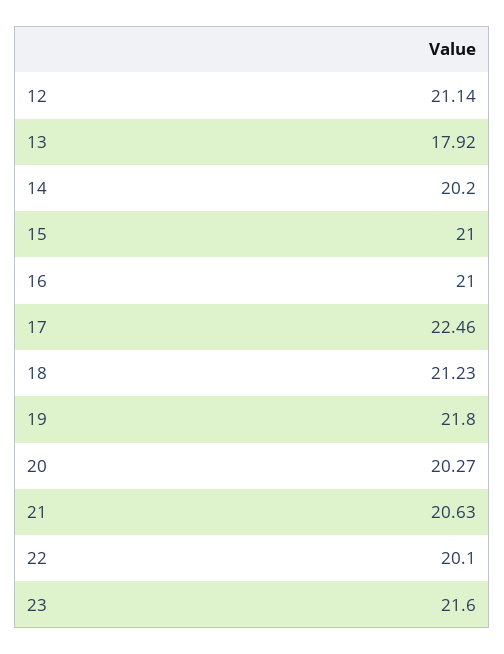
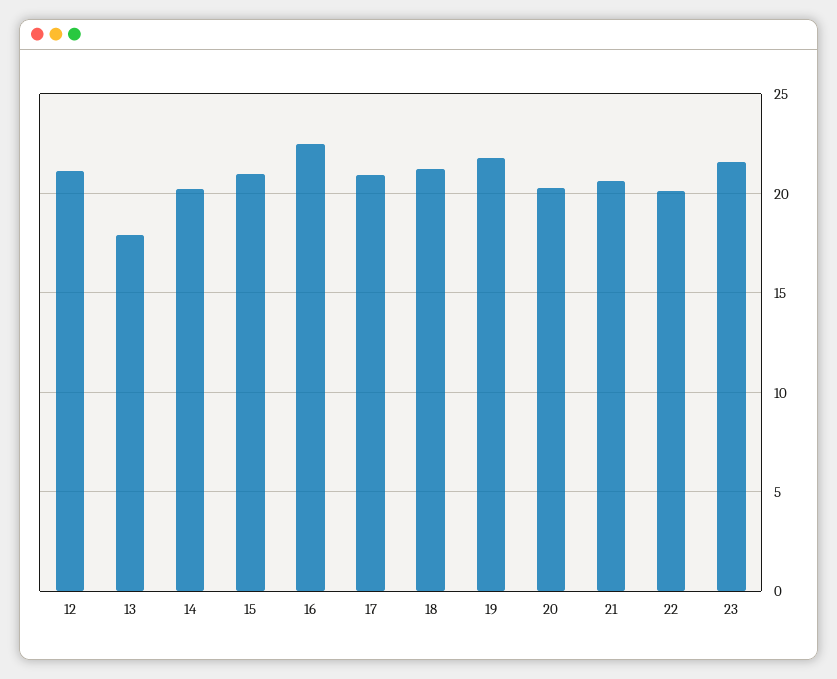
  {
    "12": 21.14,
    "13": 17.92,
    "14": 20.2,
    "15": 21,
-   "16": 21,
+   "16": 22.5,
-   "17": 22.46,
+   "17": 21,
    "18": 21.23,
    "19": 21.8,
    "20": 20.27,
    "21": 20.63,
    "22": 20.1,
    "23": 21.6
  }

